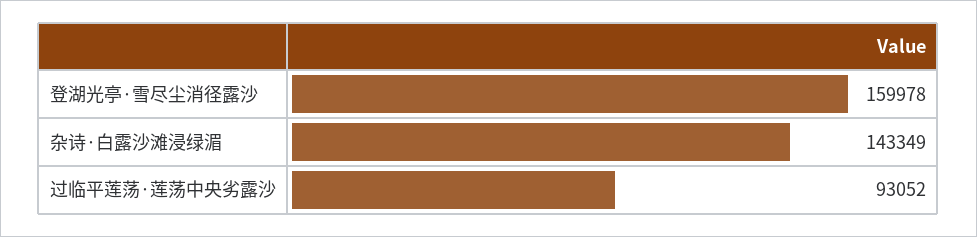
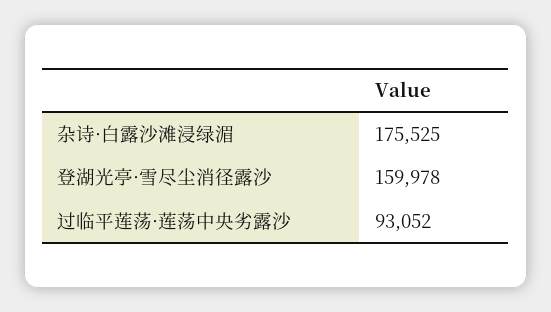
  {
    "登湖光亭·雪尽尘消径露沙": 159978,
-   "杂诗·白露沙滩浸绿湄": 143349,
+   "杂诗·白露沙滩浸绿湄": 175525,
    "过临平莲荡·莲荡中央劣露沙": 93052
  }

